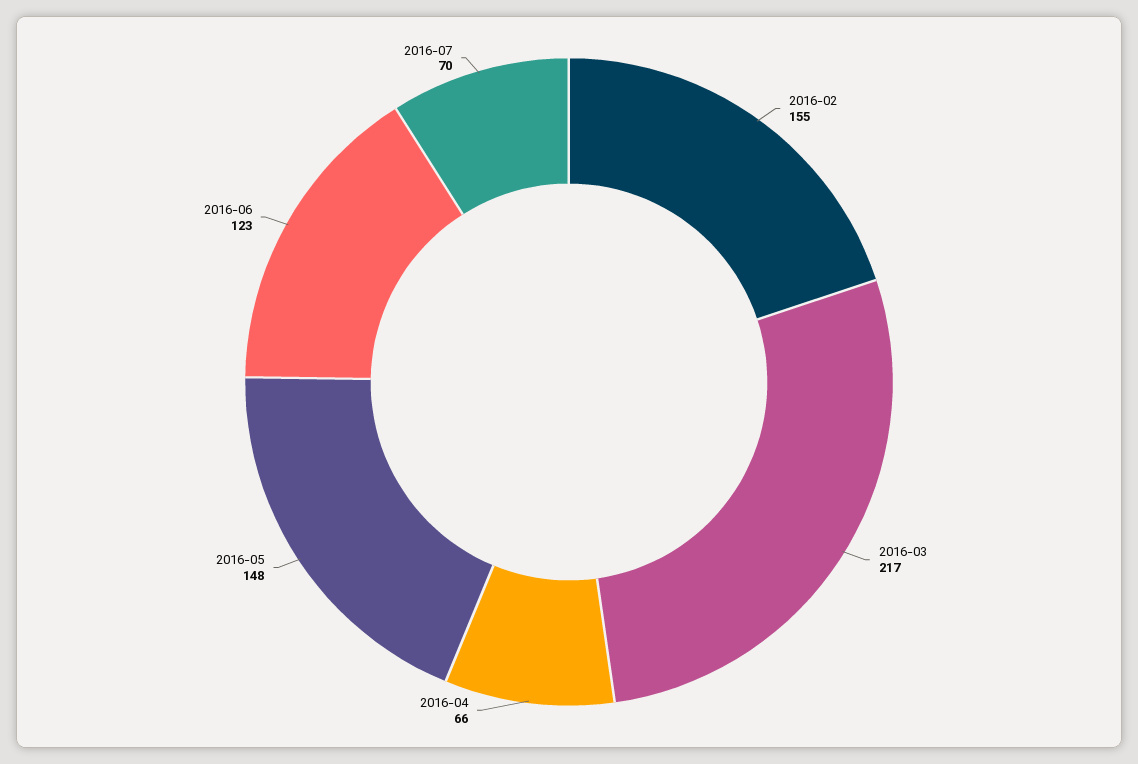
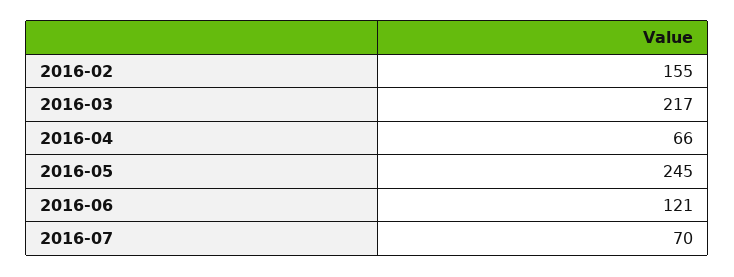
  {
    "2016-02": 155,
    "2016-03": 217,
    "2016-04": 66,
-   "2016-05": 148,
+   "2016-05": 245,
-   "2016-06": 123,
+   "2016-06": 121,
    "2016-07": 70
  }

